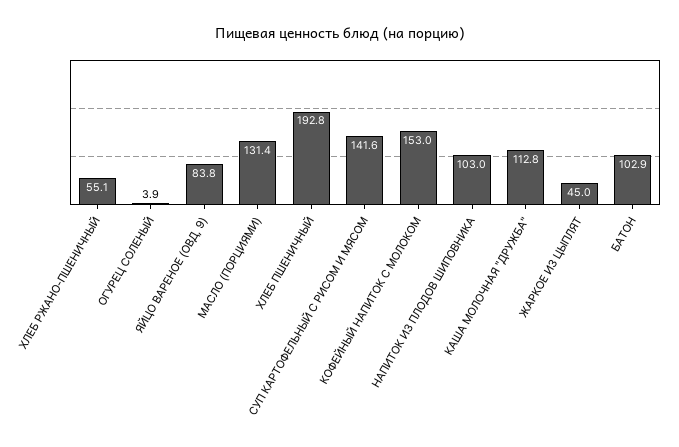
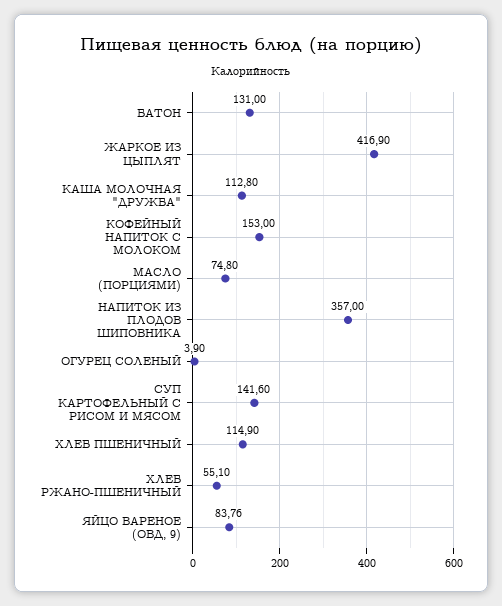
  {
    "ХЛЕБ РЖАНО-ПШЕНИЧНЫЙ": 55.1,
    "ОГУРЕЦ СОЛЕНЫЙ": 3.9,
    "ЯЙЦО ВАРЕНОЕ (ОВД, 9)": 83.76,
-   "МАСЛО (ПОРЦИЯМИ)": 131.4,
+   "МАСЛО (ПОРЦИЯМИ)": 74.8,
-   "ХЛЕБ ПШЕНИЧНЫЙ": 192.8,
+   "ХЛЕБ ПШЕНИЧНЫЙ": 114.9,
    "СУП КАРТОФЕЛЬНЫЙ С РИСОМ И МЯСОМ": 141.6,
    "КОФЕЙНЫЙ НАПИТОК С МОЛОКОМ": 153,
-   "НАПИТОК ИЗ ПЛОДОВ ШИПОВНИКА": 103,
+   "НАПИТОК ИЗ ПЛОДОВ ШИПОВНИКА": 357,
    "КАША МОЛОЧНАЯ \"ДРУЖБА\"": 112.8,
-   "ЖАРКОЕ ИЗ ЦЫПЛЯТ": 45,
+   "ЖАРКОЕ ИЗ ЦЫПЛЯТ": 416.9,
-   "БАТОН": 102.9
+   "БАТОН": 131
  }

